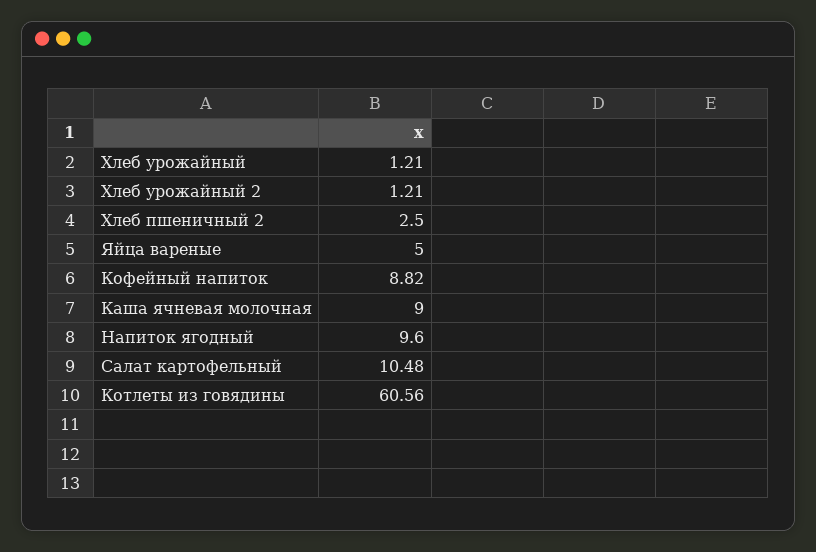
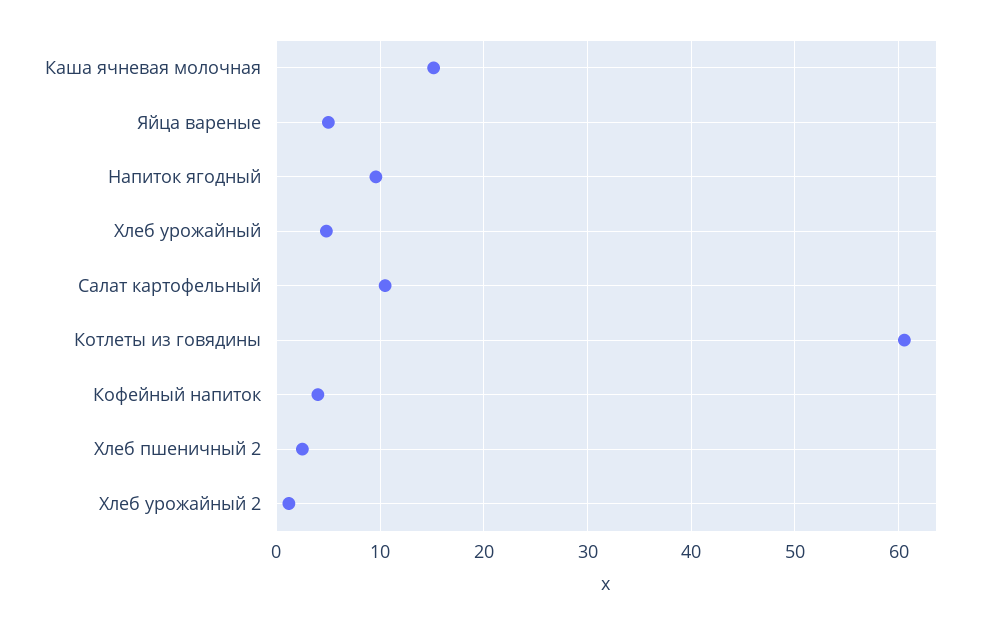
  {
-   "Хлеб урожайный": 1.21,
+   "Хлеб урожайный": 5,
    "Хлеб урожайный 2": 1.21,
    "Хлеб пшеничный 2": 2.5,
    "Яйца вареные": 5,
-   "Кофейный напиток": 8.82,
+   "Кофейный напиток": 4,
-   "Каша ячневая молочная": 9,
+   "Каша ячневая молочная": 15,
    "Напиток ягодный": 9.6,
    "Салат картофельный": 10.48,
    "Котлеты из говядины": 60.56
  }

